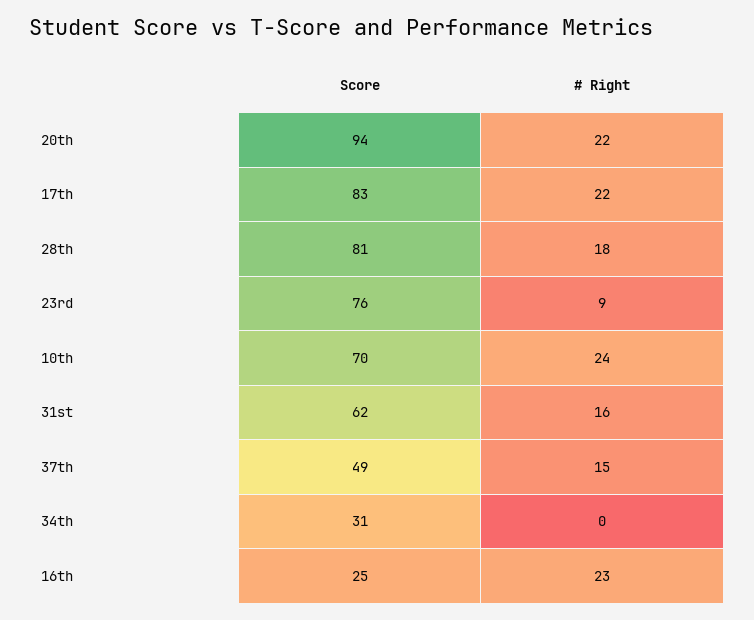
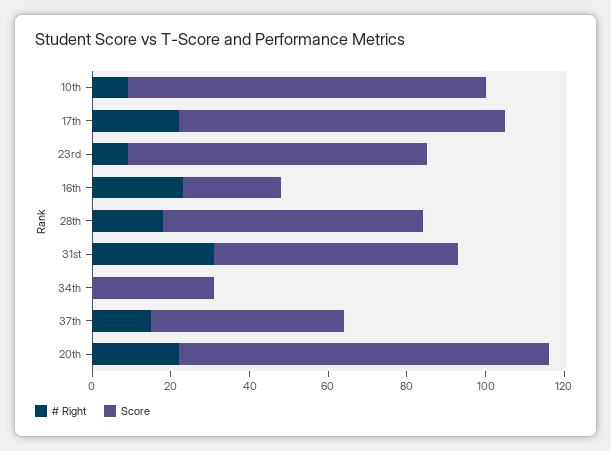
  {
    "Score": {
      "20th": 94,
      "17th": 83,
-     "28th": 81,
+     "28th": 65,
      "23rd": 76,
-     "10th": 70,
+     "10th": 90,
      "31st": 62,
      "37th": 49,
      "34th": 31,
      "16th": 25
    },
    "# Right": {
      "20th": 22,
      "17th": 22,
      "28th": 18,
      "23rd": 9,
-     "10th": 24,
+     "10th": 10,
-     "31st": 16,
+     "31st": 30,
      "37th": 15,
      "34th": 0,
      "16th": 23
    }
  }

